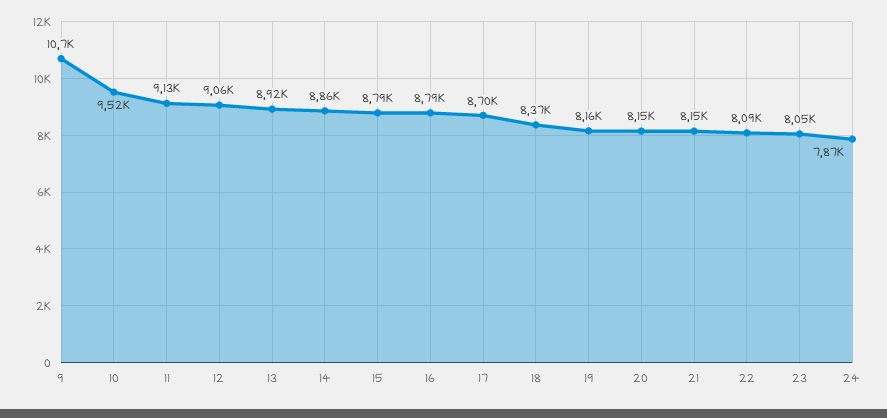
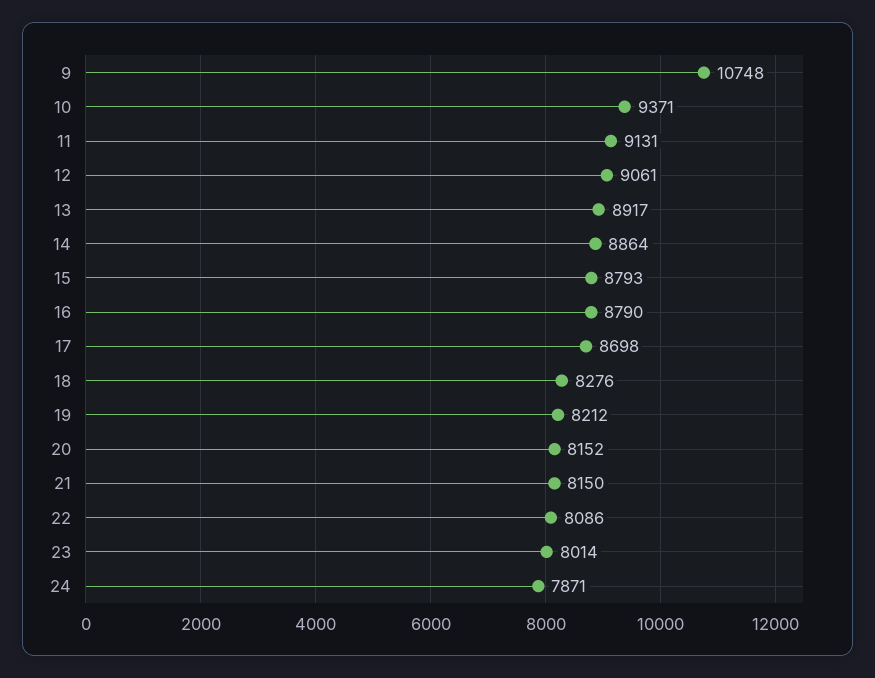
  {
    "9": 10748,
-   "10": 9520,
+   "10": 9371,
    "11": 9131,
    "12": 9061,
    "13": 8917,
    "14": 8864,
    "15": 8793,
    "16": 8790,
    "17": 8698,
-   "18": 8370,
+   "18": 8276,
-   "19": 8160,
+   "19": 8212,
    "20": 8152,
    "21": 8150,
    "22": 8086,
-   "23": 8050,
+   "23": 8014,
    "24": 7871
  }

